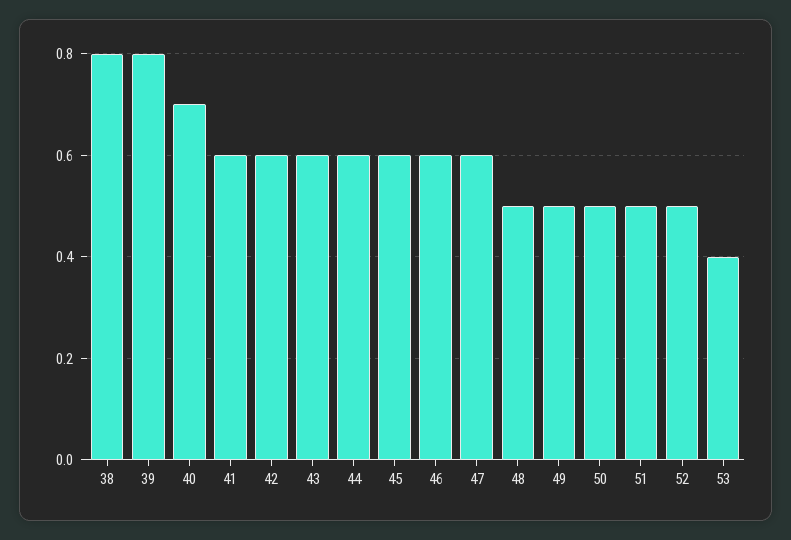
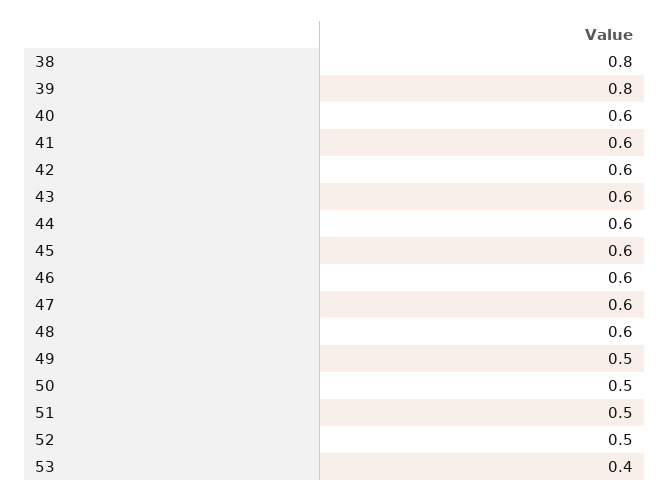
  {
    "38": 0.8,
    "39": 0.8,
-   "40": 0.7,
+   "40": 0.6,
    "41": 0.6,
    "42": 0.6,
    "43": 0.6,
    "44": 0.6,
    "45": 0.6,
    "46": 0.6,
    "47": 0.6,
-   "48": 0.5,
+   "48": 0.6,
    "49": 0.5,
    "50": 0.5,
    "51": 0.5,
    "52": 0.5,
    "53": 0.4
  }

